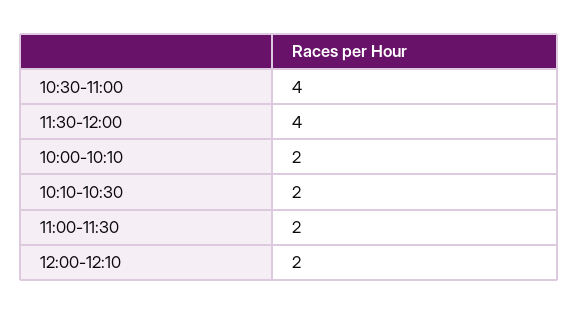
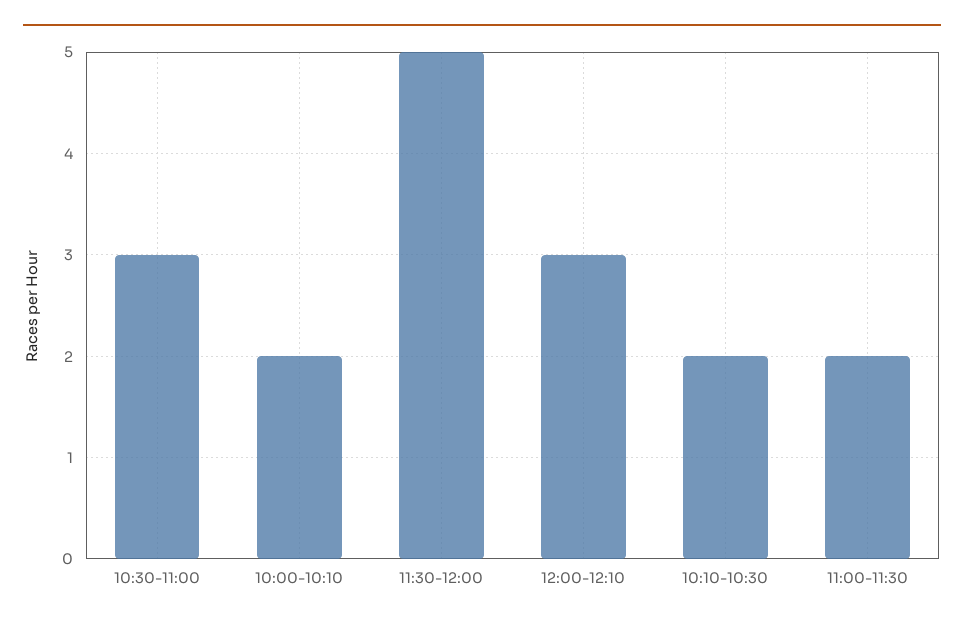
  {
-   "10:30-11:00": 4,
+   "10:30-11:00": 3,
-   "11:30-12:00": 4,
+   "11:30-12:00": 5,
    "10:00-10:10": 2,
    "10:10-10:30": 2,
    "11:00-11:30": 2,
-   "12:00-12:10": 2
+   "12:00-12:10": 3
  }

